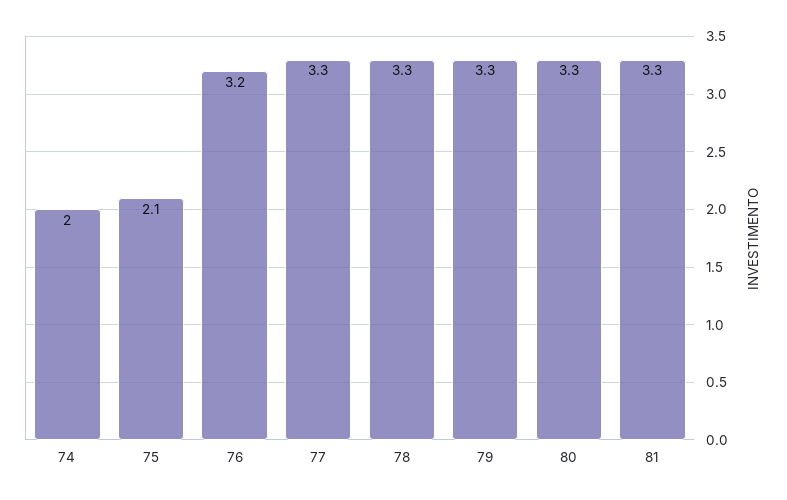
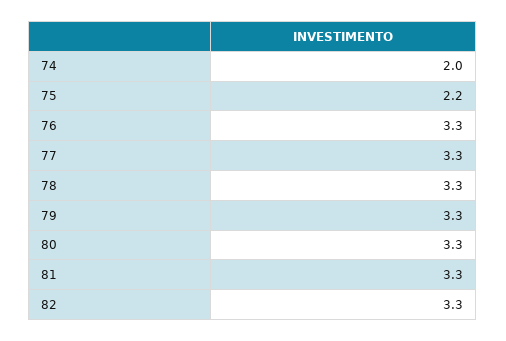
  {
    "74": 2,
-   "75": 2.1,
+   "75": 2.2,
-   "76": 3.2,
+   "76": 3.3,
    "77": 3.3,
    "78": 3.3,
    "79": 3.3,
    "80": 3.3,
-   "81": 3.3
+   "81": 3.3,
+   "82": 3.3
  }

